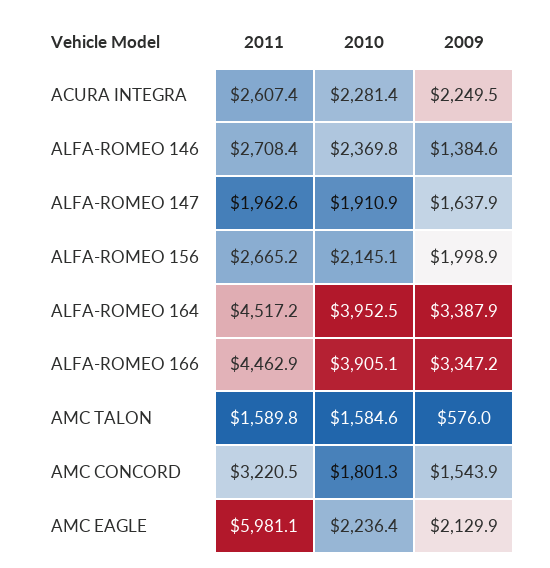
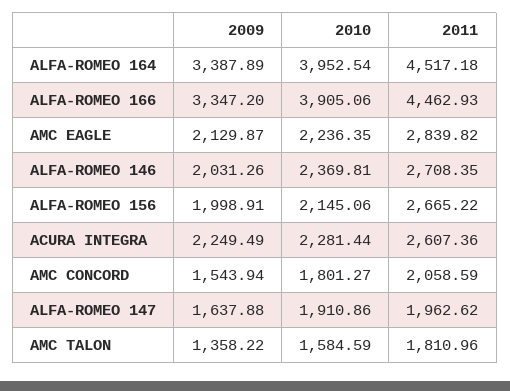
  {
    "2011": {
      "ACURA INTEGRA": 2607.36,
      "ALFA-ROMEO 146": 2708.35,
      "ALFA-ROMEO 147": 1962.62,
      "ALFA-ROMEO 156": 2665.22,
      "ALFA-ROMEO 164": 4517.18,
      "ALFA-ROMEO 166": 4462.93,
-     "AMC TALON": 1589.8,
+     "AMC TALON": 1810.96,
-     "AMC CONCORD": 3220.5,
+     "AMC CONCORD": 2058.59,
-     "AMC EAGLE": 5981.1
+     "AMC EAGLE": 2839.82
    },
    "2010": {
      "ACURA INTEGRA": 2281.44,
      "ALFA-ROMEO 146": 2369.81,
      "ALFA-ROMEO 147": 1910.86,
      "ALFA-ROMEO 156": 2145.06,
      "ALFA-ROMEO 164": 3952.54,
      "ALFA-ROMEO 166": 3905.06,
      "AMC TALON": 1584.59,
      "AMC CONCORD": 1801.27,
      "AMC EAGLE": 2236.35
    },
    "2009": {
      "ACURA INTEGRA": 2249.49,
-     "ALFA-ROMEO 146": 1384.6,
+     "ALFA-ROMEO 146": 2031.26,
      "ALFA-ROMEO 147": 1637.88,
      "ALFA-ROMEO 156": 1998.91,
      "ALFA-ROMEO 164": 3387.89,
      "ALFA-ROMEO 166": 3347.2,
-     "AMC TALON": 576,
+     "AMC TALON": 1358.22,
      "AMC CONCORD": 1543.94,
      "AMC EAGLE": 2129.87
    }
  }

